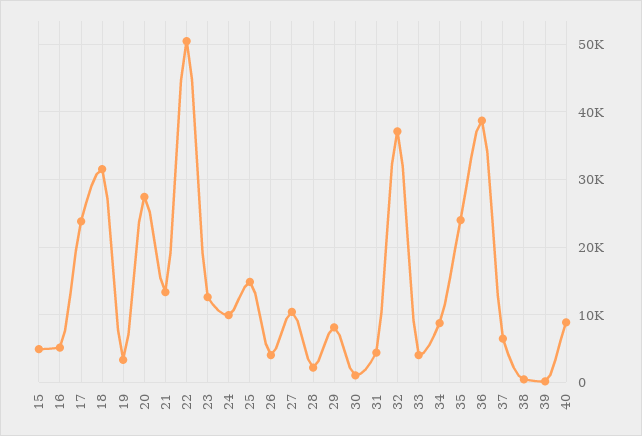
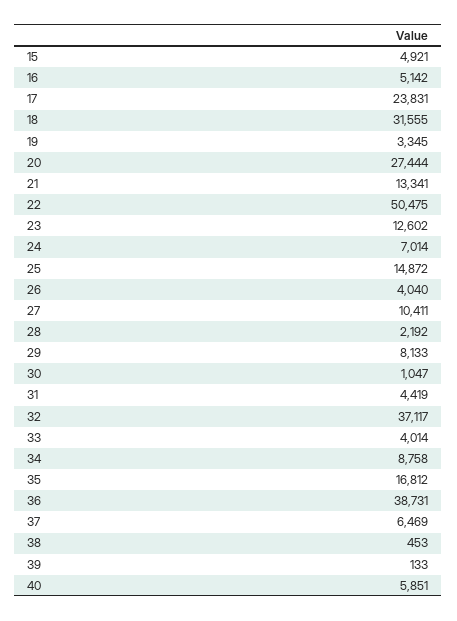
  {
    "15": 4921,
    "16": 5142,
    "17": 23831,
    "18": 31555,
    "19": 3345,
    "20": 27444,
    "21": 13341,
    "22": 50475,
    "23": 12602,
-   "24": 10000,
+   "24": 7014,
    "25": 14872,
    "26": 4040,
    "27": 10411,
    "28": 2192,
    "29": 8133,
    "30": 1047,
    "31": 4419,
    "32": 37117,
    "33": 4014,
    "34": 8758,
-   "35": 24000,
+   "35": 16812,
    "36": 38731,
    "37": 6469,
    "38": 453,
    "39": 133,
-   "40": 9000
+   "40": 5851
  }

